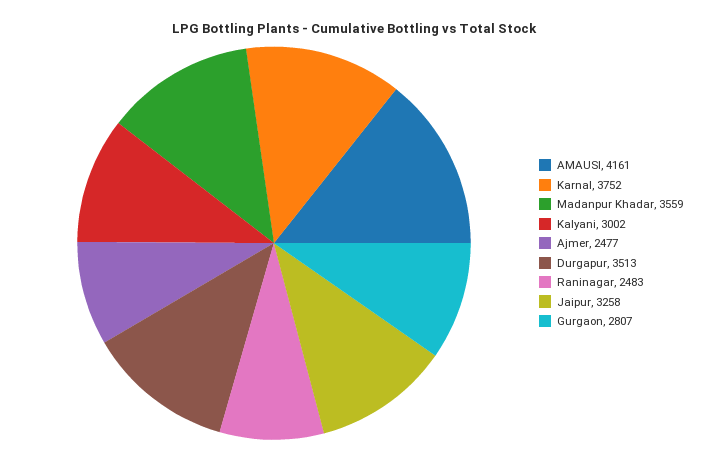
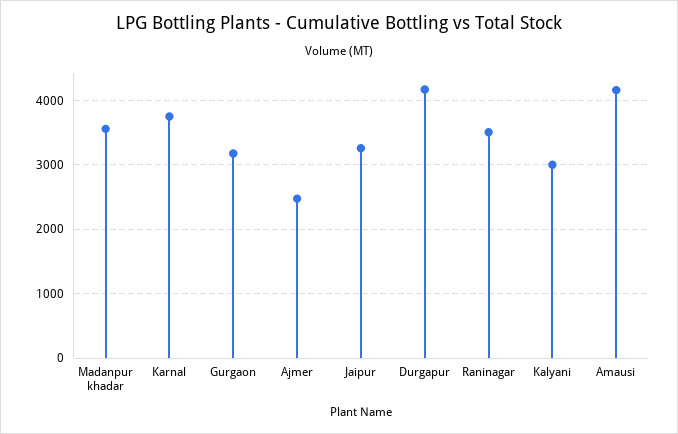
  {
    "AMAUSI": 4161,
    "Karnal": 3752,
    "Madanpur Khadar": 3559,
    "Kalyani": 3002,
    "Ajmer": 2477,
-   "Durgapur": 3513,
+   "Durgapur": 4200,
-   "Raninagar": 2483,
+   "Raninagar": 3500,
    "Jaipur": 3258,
-   "Gurgaon": 2807
+   "Gurgaon": 3200
  }

